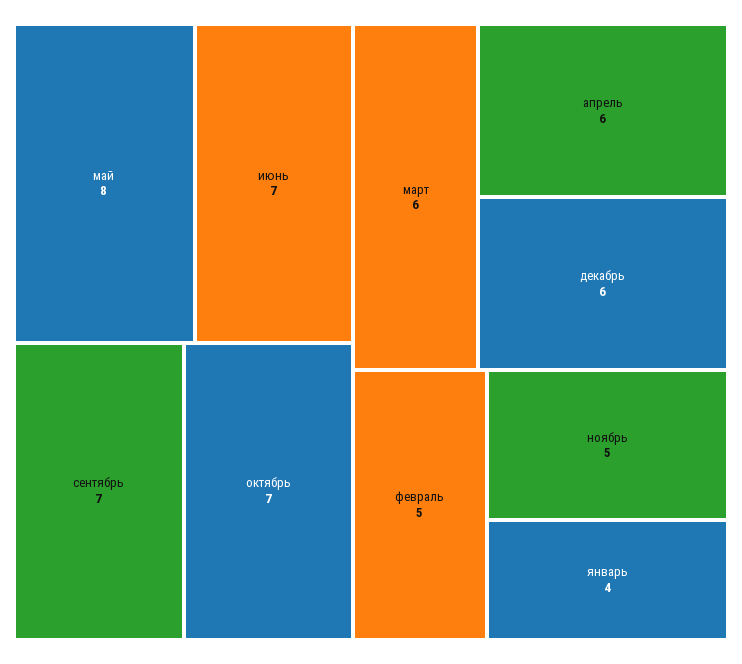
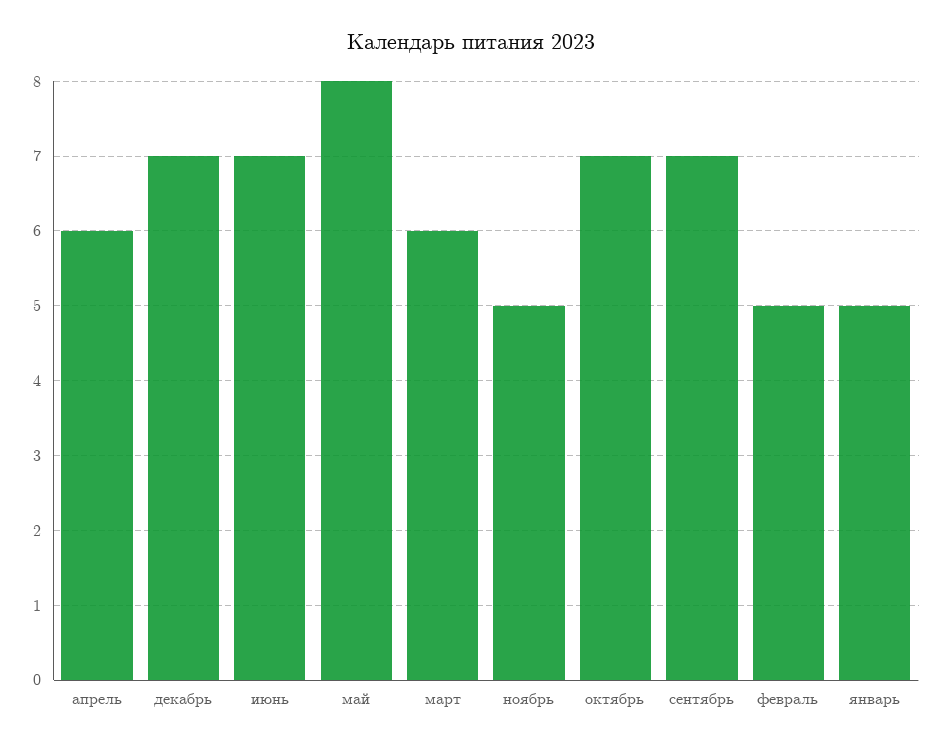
  {
    "май": 8,
    "июнь": 7,
    "сентябрь": 7,
    "октябрь": 7,
    "март": 6,
    "апрель": 6,
-   "декабрь": 6,
+   "декабрь": 7,
    "февраль": 5,
    "ноябрь": 5,
-   "январь": 4
+   "январь": 5
  }

